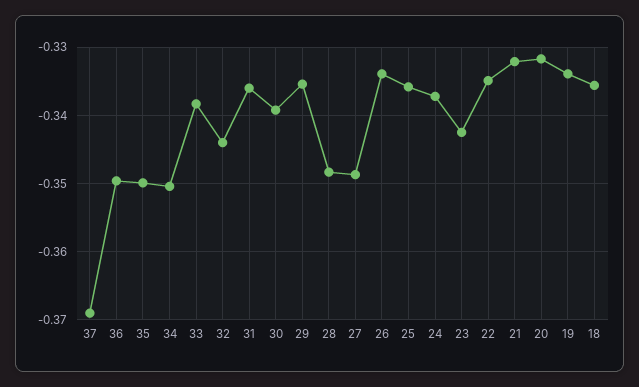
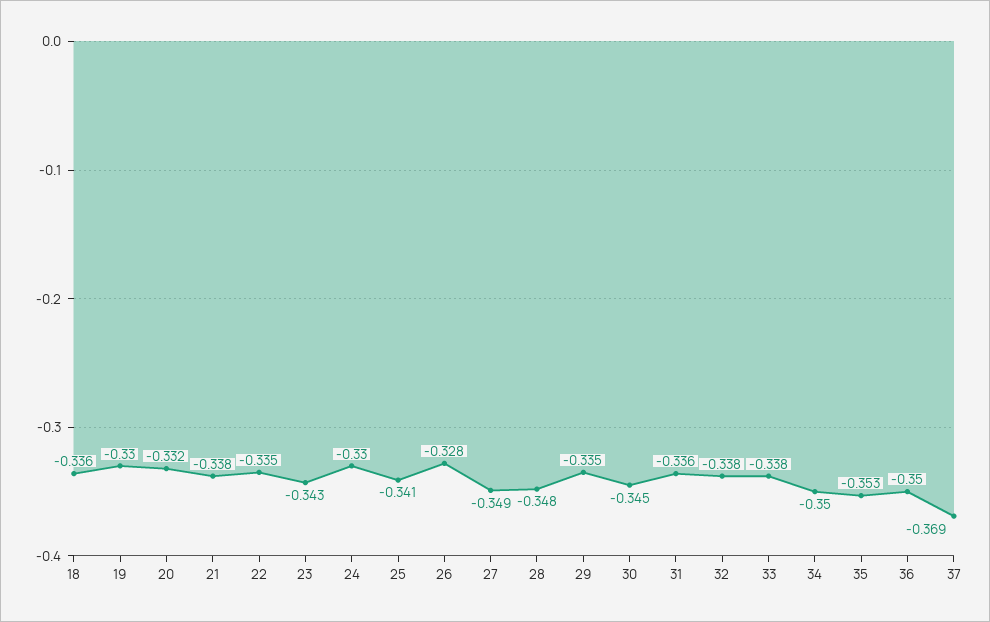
  {
    "37": -0.369,
    "36": -0.35,
-   "35": -0.35,
+   "35": -0.353,
    "34": -0.35,
    "33": -0.338,
-   "32": -0.344,
+   "32": -0.338,
    "31": -0.336,
-   "30": -0.339,
+   "30": -0.345,
    "29": -0.335,
    "28": -0.348,
    "27": -0.349,
-   "26": -0.334,
+   "26": -0.328,
-   "25": -0.336,
+   "25": -0.341,
-   "24": -0.337,
+   "24": -0.33,
    "23": -0.343,
    "22": -0.335,
-   "21": -0.332,
+   "21": -0.338,
    "20": -0.332,
-   "19": -0.334,
+   "19": -0.33,
    "18": -0.336
  }

